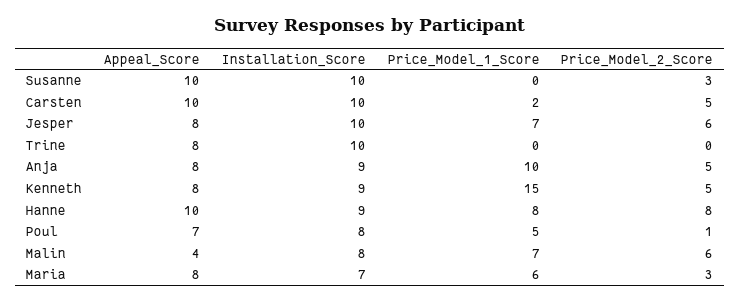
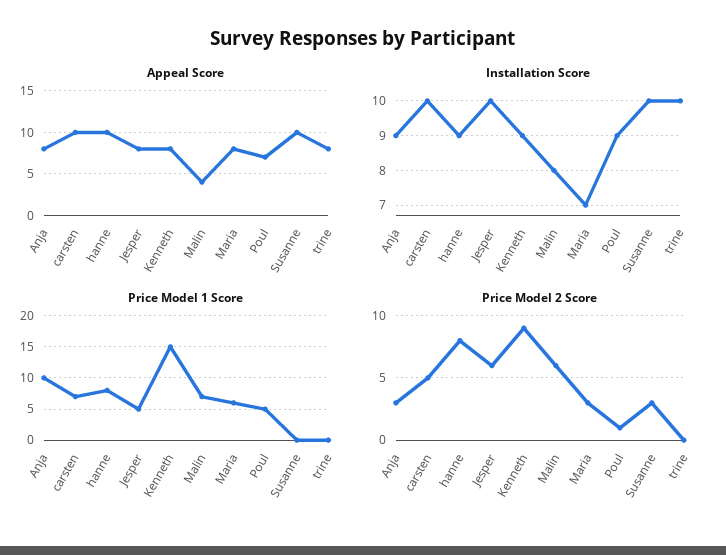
  {
    "Appeal_Score": {
      "Susanne": 10,
      "Carsten": 10,
      "Jesper": 8,
      "Trine": 8,
      "Anja": 8,
      "Kenneth": 8,
      "Hanne": 10,
      "Poul": 7,
      "Malin": 4,
      "Maria": 8
    },
    "Installation_Score": {
      "Susanne": 10,
      "Carsten": 10,
      "Jesper": 10,
      "Trine": 10,
      "Anja": 9,
      "Kenneth": 9,
      "Hanne": 9,
-     "Poul": 8,
+     "Poul": 9,
      "Malin": 8,
      "Maria": 7
    },
    "Price_Model_1_Score": {
      "Susanne": 0,
-     "Carsten": 2,
+     "Carsten": 7,
-     "Jesper": 7,
+     "Jesper": 5,
      "Trine": 0,
      "Anja": 10,
      "Kenneth": 15,
      "Hanne": 8,
      "Poul": 5,
      "Malin": 7,
      "Maria": 6
    },
    "Price_Model_2_Score": {
      "Susanne": 3,
      "Carsten": 5,
      "Jesper": 6,
      "Trine": 0,
-     "Anja": 5,
+     "Anja": 3,
-     "Kenneth": 5,
+     "Kenneth": 9,
      "Hanne": 8,
      "Poul": 1,
      "Malin": 6,
      "Maria": 3
    }
  }

